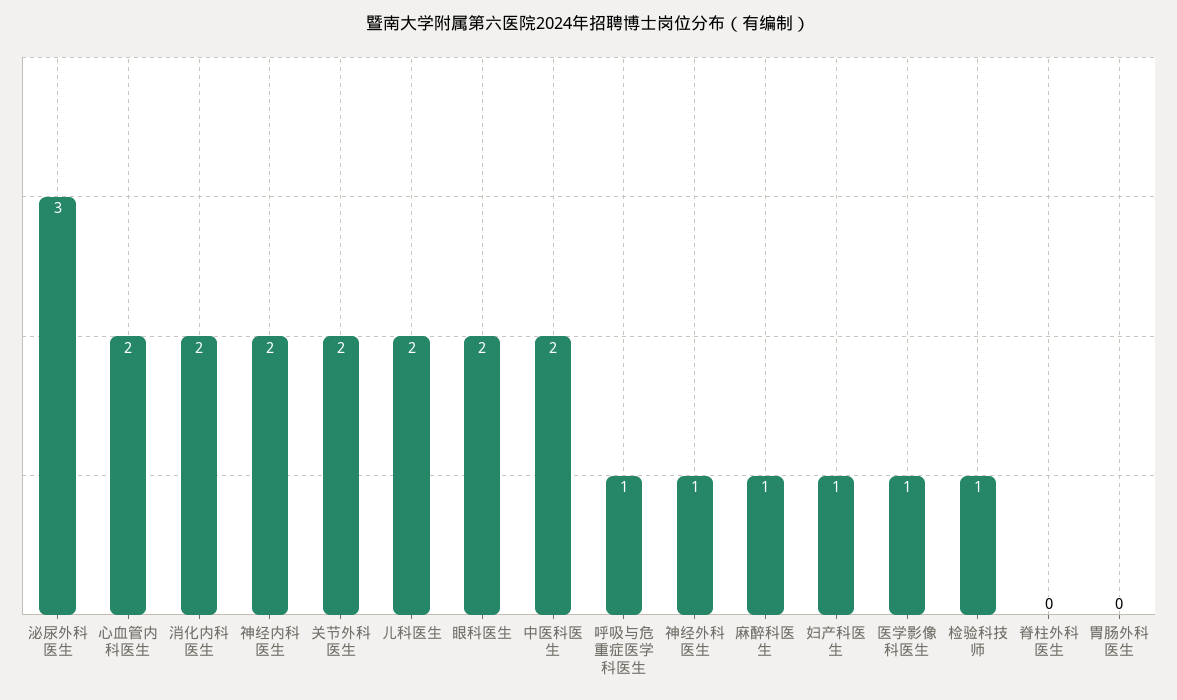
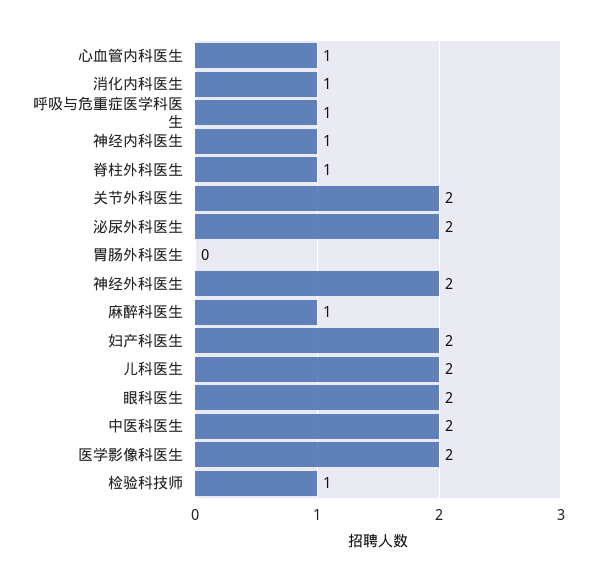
  {
-   "泌尿外科医生": 3,
+   "泌尿外科医生": 2,
-   "心血管内科医生": 2,
+   "心血管内科医生": 1,
-   "消化内科医生": 2,
+   "消化内科医生": 1,
-   "神经内科医生": 2,
+   "神经内科医生": 1,
    "关节外科医生": 2,
    "儿科医生": 2,
    "眼科医生": 2,
    "中医科医生": 2,
    "呼吸与危重症医学科医生": 1,
-   "神经外科医生": 1,
+   "神经外科医生": 2,
    "麻醉科医生": 1,
-   "妇产科医生": 1,
+   "妇产科医生": 2,
-   "医学影像科医生": 1,
+   "医学影像科医生": 2,
    "检验科技师": 1,
-   "脊柱外科医生": 0,
+   "脊柱外科医生": 1,
    "胃肠外科医生": 0
  }

